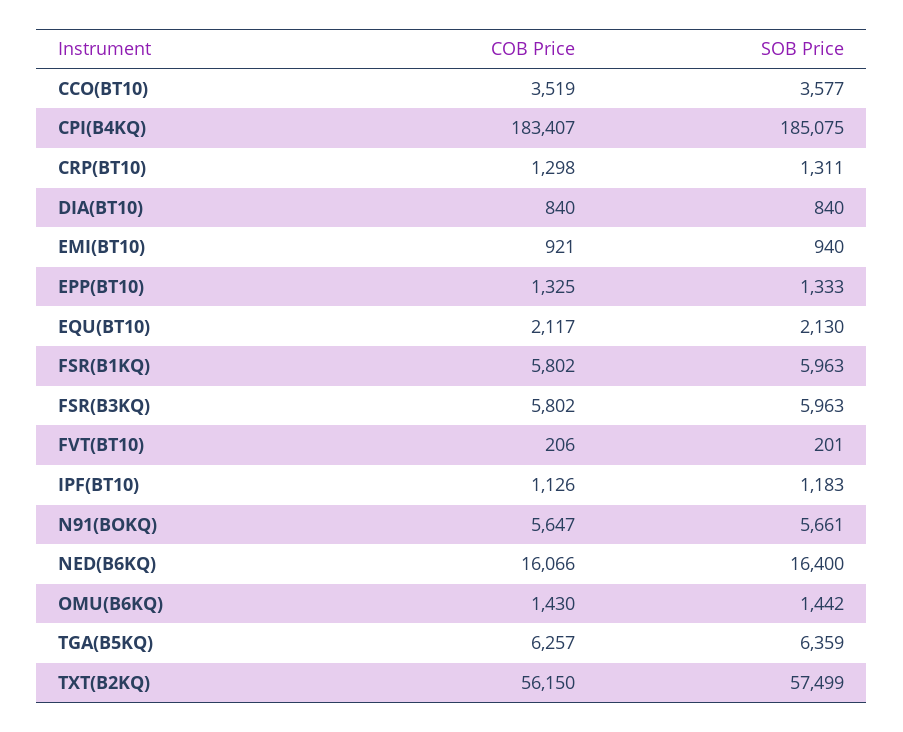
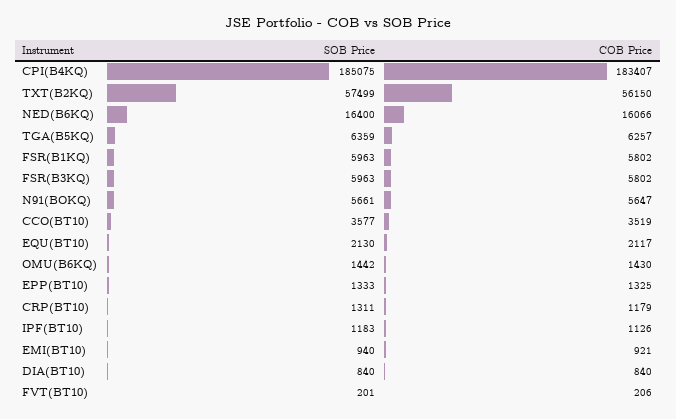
  {
    "COB Price": {
      "CCO(BT10)": 3519,
      "CPI(B4KQ)": 183407,
-     "CRP(BT10)": 1298,
+     "CRP(BT10)": 1179,
      "DIA(BT10)": 840,
      "EMI(BT10)": 921,
      "EPP(BT10)": 1325,
      "EQU(BT10)": 2117,
      "FSR(B1KQ)": 5802,
      "FSR(B3KQ)": 5802,
      "FVT(BT10)": 206,
      "IPF(BT10)": 1126,
      "N91(BOKQ)": 5647,
      "NED(B6KQ)": 16066,
      "OMU(B6KQ)": 1430,
      "TGA(B5KQ)": 6257,
      "TXT(B2KQ)": 56150
    },
    "SOB Price": {
      "CCO(BT10)": 3577,
      "CPI(B4KQ)": 185075,
      "CRP(BT10)": 1311,
      "DIA(BT10)": 840,
      "EMI(BT10)": 940,
      "EPP(BT10)": 1333,
      "EQU(BT10)": 2130,
      "FSR(B1KQ)": 5963,
      "FSR(B3KQ)": 5963,
      "FVT(BT10)": 201,
      "IPF(BT10)": 1183,
      "N91(BOKQ)": 5661,
      "NED(B6KQ)": 16400,
      "OMU(B6KQ)": 1442,
      "TGA(B5KQ)": 6359,
      "TXT(B2KQ)": 57499
    }
  }

